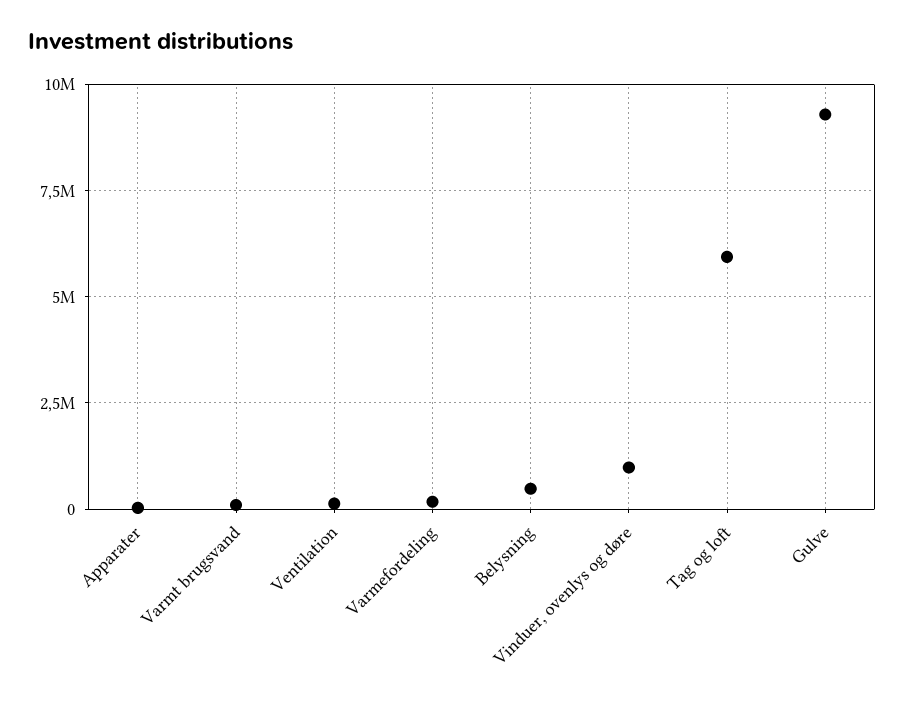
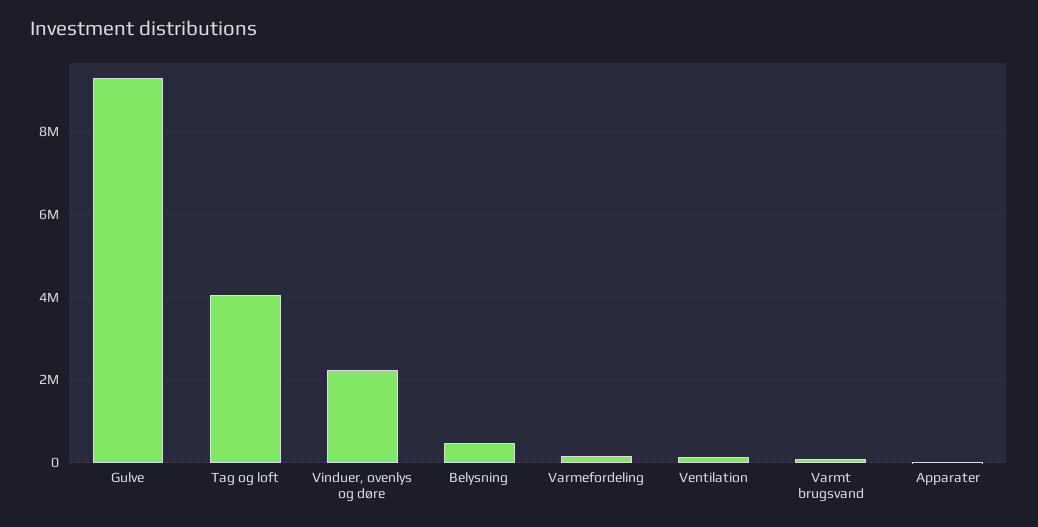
  {
    "Apparater": 0,
    "Varmt brugsvand": 0,
    "Ventilation": 200000,
    "Varmefordeling": 200000,
    "Belysning": 400000,
-   "Vinduer, ovenlys og døre": 1000000,
+   "Vinduer, ovenlys og døre": 2200000,
-   "Tag og loft": 6000000,
+   "Tag og loft": 4000000,
    "Gulve": 9200000
  }

